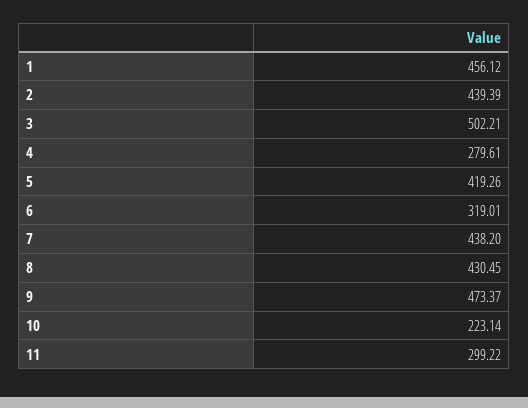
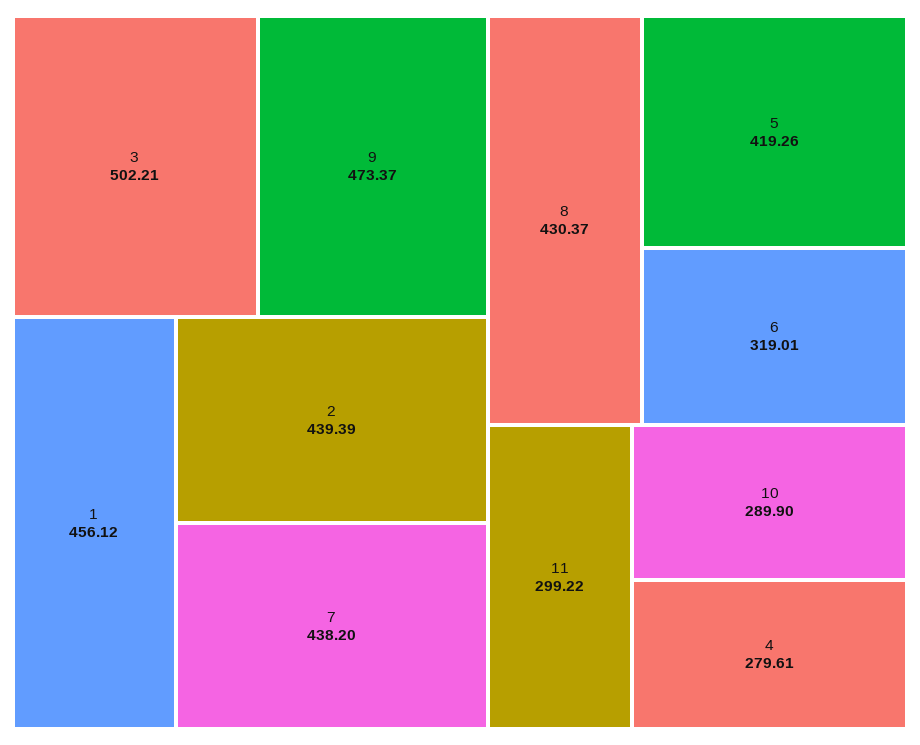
  {
    "1": 456.12,
    "2": 439.39,
    "3": 502.21,
    "4": 279.61,
    "5": 419.26,
    "6": 319.01,
    "7": 438.2,
-   "8": 430.45,
+   "8": 430.37,
    "9": 473.37,
-   "10": 223.14,
+   "10": 289.9,
    "11": 299.22
  }

